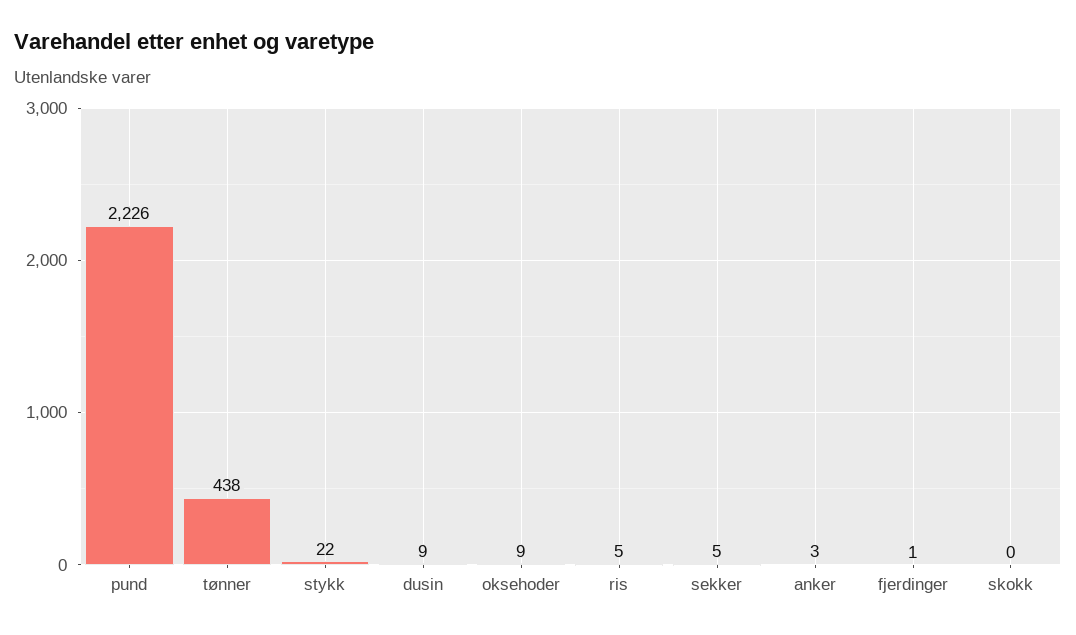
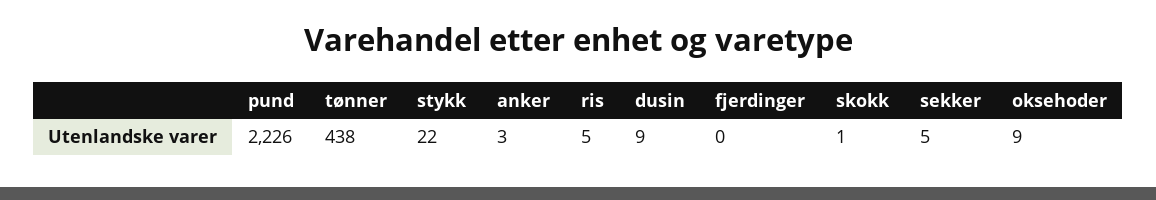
  {
    "pund": 2226,
    "tønner": 438,
    "stykk": 22,
    "dusin": 9,
    "oksehoder": 9,
    "ris": 5,
    "sekker": 5,
    "anker": 3,
-   "fjerdinger": 1,
+   "fjerdinger": 0,
-   "skokk": 0
+   "skokk": 1
  }

